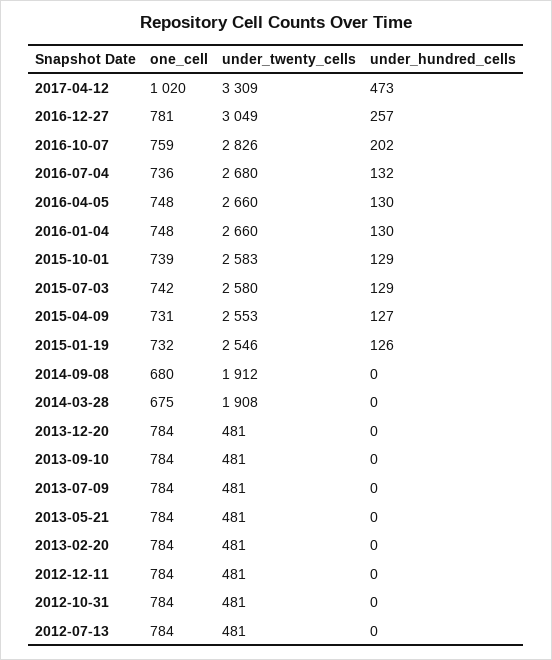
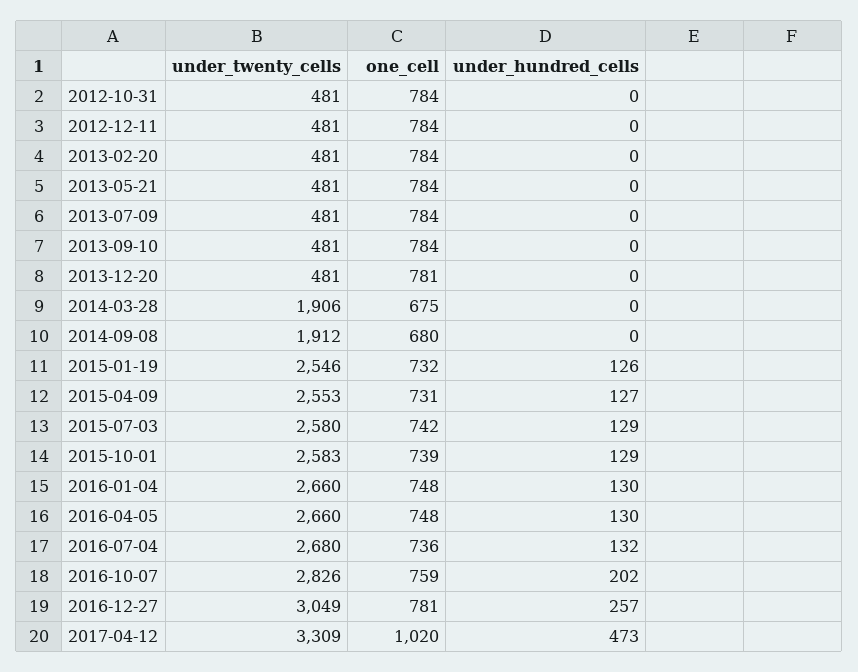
  {
    "one_cell": {
      "2017-04-12": 1020,
      "2016-12-27": 781,
      "2016-10-07": 759,
      "2016-07-04": 736,
      "2016-04-05": 748,
      "2016-01-04": 748,
      "2015-10-01": 739,
      "2015-07-03": 742,
      "2015-04-09": 731,
      "2015-01-19": 732,
      "2014-09-08": 680,
      "2014-03-28": 675,
-     "2013-12-20": 784,
+     "2013-12-20": 781,
      "2013-09-10": 784,
      "2013-07-09": 784,
      "2013-05-21": 784,
      "2013-02-20": 784,
      "2012-12-11": 784,
-     "2012-10-31": 784,
+     "2012-10-31": 784
-     "2012-07-13": 784
    },
    "under_twenty_cells": {
      "2017-04-12": 3309,
      "2016-12-27": 3049,
      "2016-10-07": 2826,
      "2016-07-04": 2680,
      "2016-04-05": 2660,
      "2016-01-04": 2660,
      "2015-10-01": 2583,
      "2015-07-03": 2580,
      "2015-04-09": 2553,
      "2015-01-19": 2546,
      "2014-09-08": 1912,
-     "2014-03-28": 1908,
+     "2014-03-28": 1906,
      "2013-12-20": 481,
      "2013-09-10": 481,
      "2013-07-09": 481,
      "2013-05-21": 481,
      "2013-02-20": 481,
      "2012-12-11": 481,
-     "2012-10-31": 481,
+     "2012-10-31": 481
-     "2012-07-13": 481
    },
    "under_hundred_cells": {
      "2017-04-12": 473,
      "2016-12-27": 257,
      "2016-10-07": 202,
      "2016-07-04": 132,
      "2016-04-05": 130,
      "2016-01-04": 130,
      "2015-10-01": 129,
      "2015-07-03": 129,
      "2015-04-09": 127,
      "2015-01-19": 126,
      "2014-09-08": 0,
      "2014-03-28": 0,
      "2013-12-20": 0,
      "2013-09-10": 0,
      "2013-07-09": 0,
      "2013-05-21": 0,
      "2013-02-20": 0,
      "2012-12-11": 0,
-     "2012-10-31": 0,
+     "2012-10-31": 0
-     "2012-07-13": 0
    }
  }

